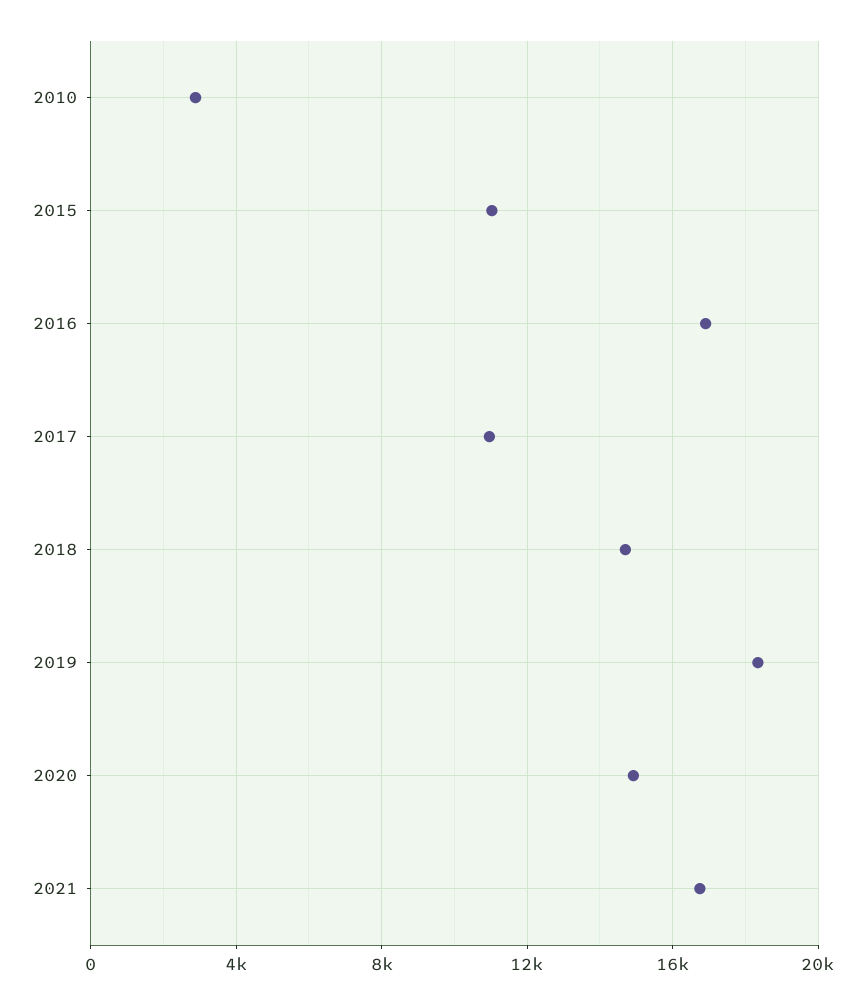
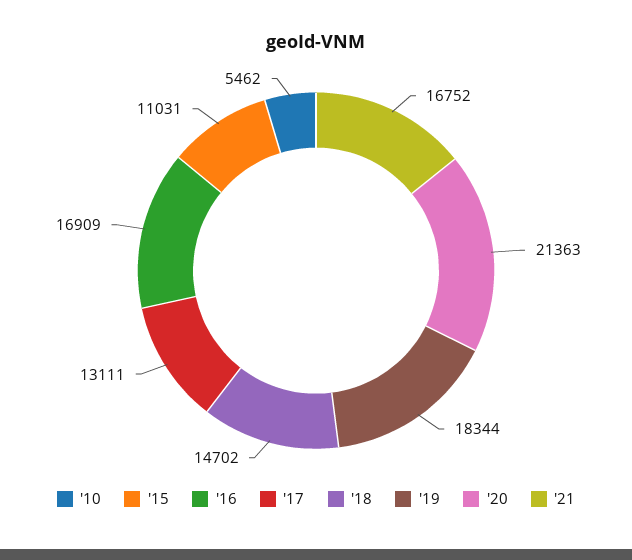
  {
-   "2010": 3000,
+   "2010": 5462,
    "2015": 11031,
    "2016": 16909,
-   "2017": 11000,
+   "2017": 13111,
    "2018": 14702,
    "2019": 18344,
-   "2020": 15000,
+   "2020": 21363,
    "2021": 16752
  }

